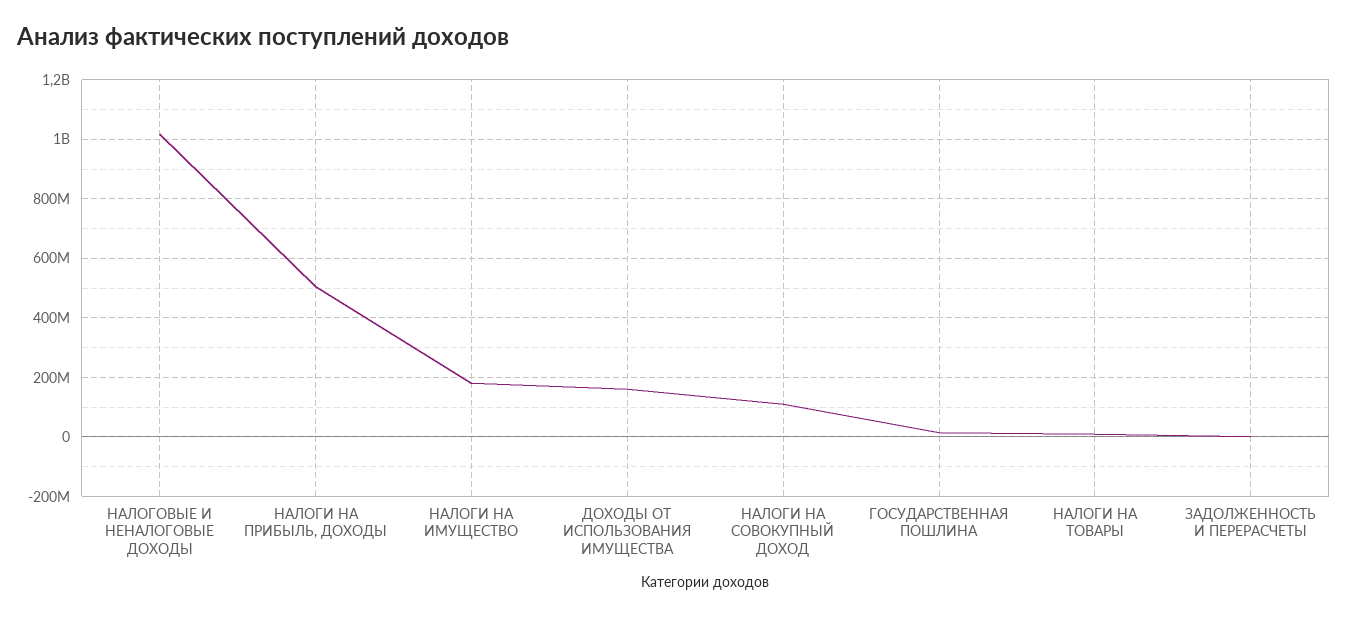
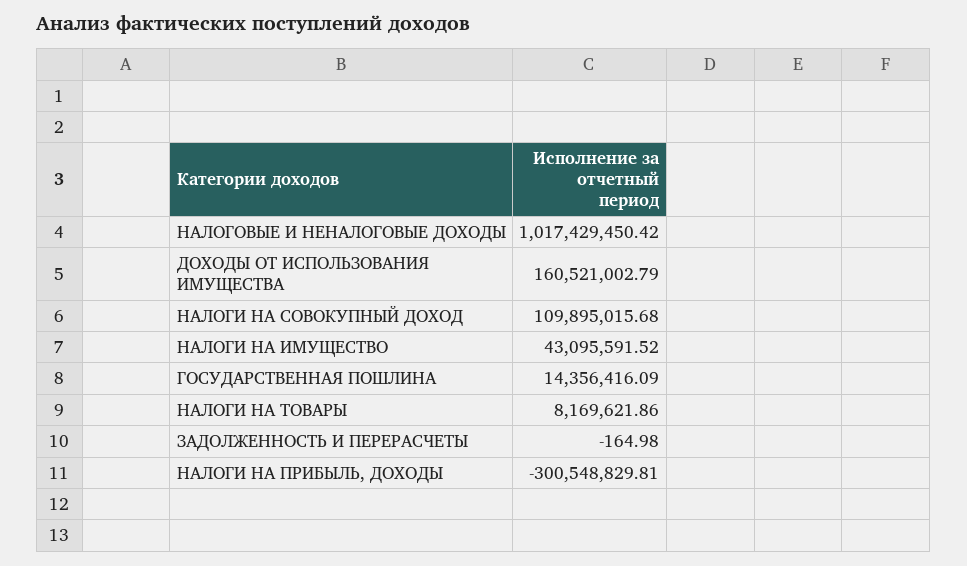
  {
    "НАЛОГОВЫЕ И НЕНАЛОГОВЫЕ ДОХОДЫ": 1017429450.42,
-   "НАЛОГИ НА ПРИБЫЛЬ, ДОХОДЫ": 500000000,
+   "НАЛОГИ НА ПРИБЫЛЬ, ДОХОДЫ": -300548829.81,
-   "НАЛОГИ НА ИМУЩЕСТВО": 175000000,
+   "НАЛОГИ НА ИМУЩЕСТВО": 43095591.52,
    "ДОХОДЫ ОТ ИСПОЛЬЗОВАНИЯ ИМУЩЕСТВА": 160521002.79,
    "НАЛОГИ НА СОВОКУПНЫЙ ДОХОД": 109895015.68,
    "ГОСУДАРСТВЕННАЯ ПОШЛИНА": 14356416.09,
    "НАЛОГИ НА ТОВАРЫ": 8169621.86,
    "ЗАДОЛЖЕННОСТЬ И ПЕРЕРАСЧЕТЫ": -164.98
  }

